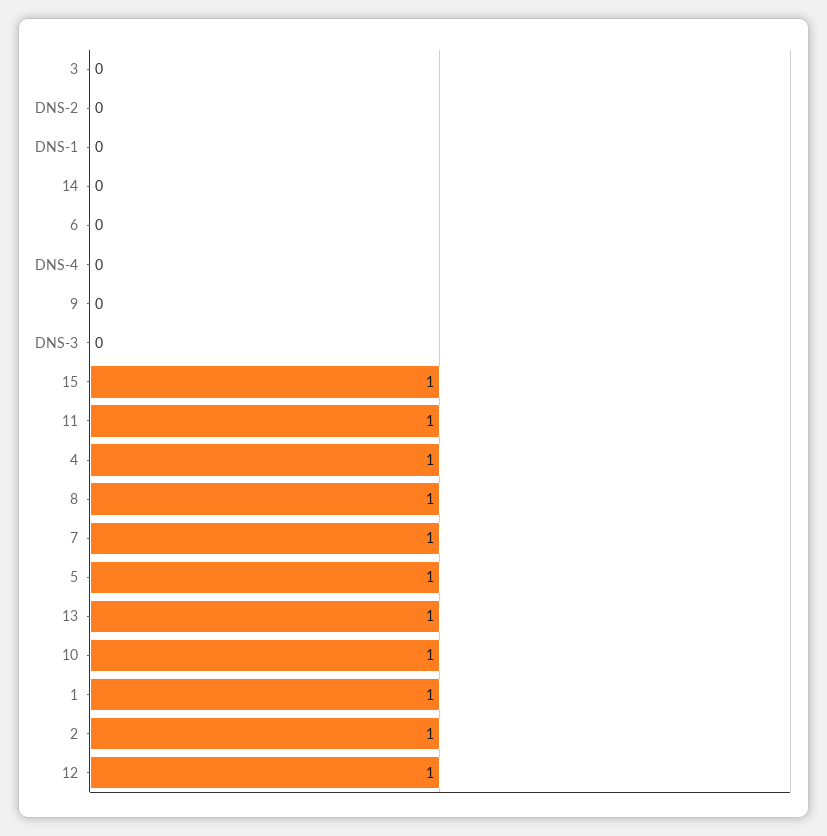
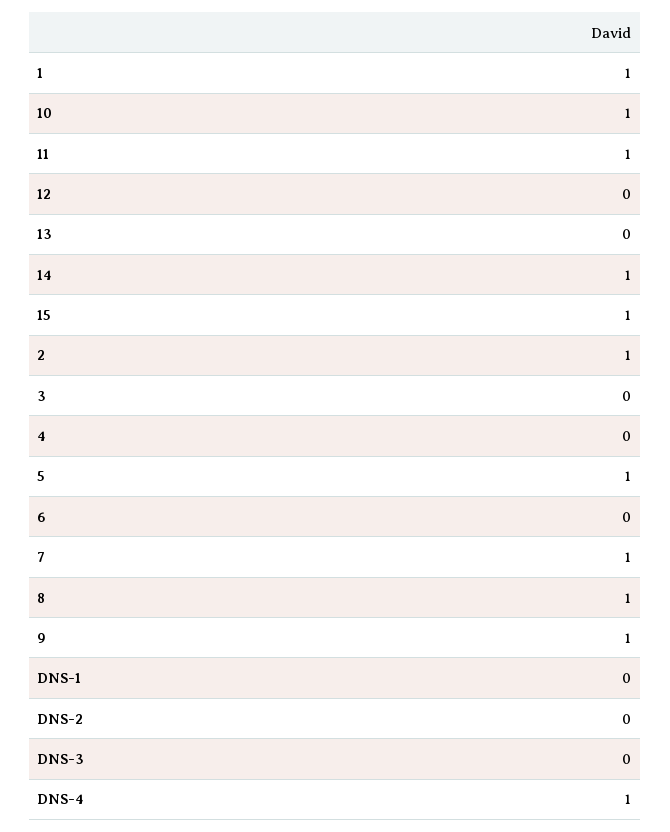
  {
    "3": 0,
    "DNS-2": 0,
    "DNS-1": 0,
-   "14": 0,
+   "14": 1,
    "6": 0,
-   "DNS-4": 0,
+   "DNS-4": 1,
-   "9": 0,
+   "9": 1,
    "DNS-3": 0,
    "15": 1,
    "11": 1,
-   "4": 1,
+   "4": 0,
    "8": 1,
    "7": 1,
    "5": 1,
-   "13": 1,
+   "13": 0,
    "10": 1,
    "1": 1,
    "2": 1,
-   "12": 1
+   "12": 0
  }

